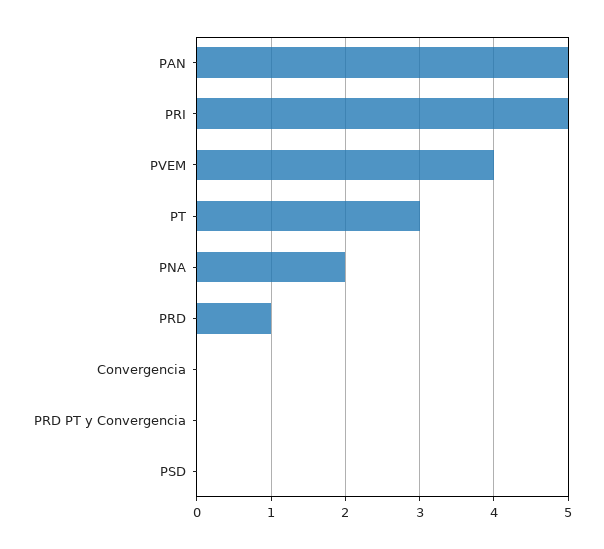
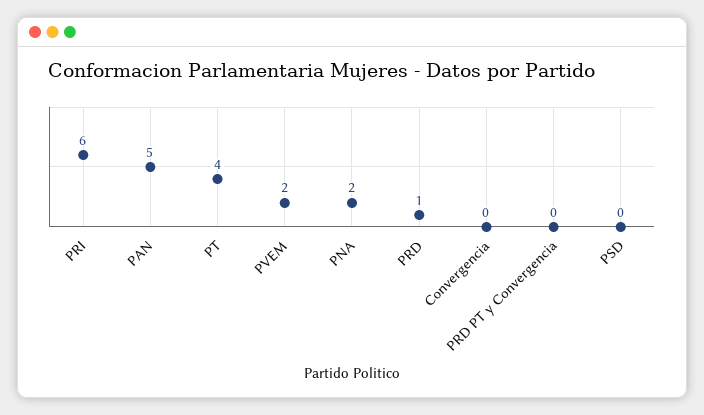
  {
    "PAN": 5,
-   "PRI": 5,
+   "PRI": 6,
-   "PVEM": 4,
+   "PVEM": 2,
-   "PT": 3,
+   "PT": 4,
    "PNA": 2,
    "PRD": 1,
    "Convergencia": 0,
    "PRD PT y Convergencia": 0,
    "PSD": 0
  }

